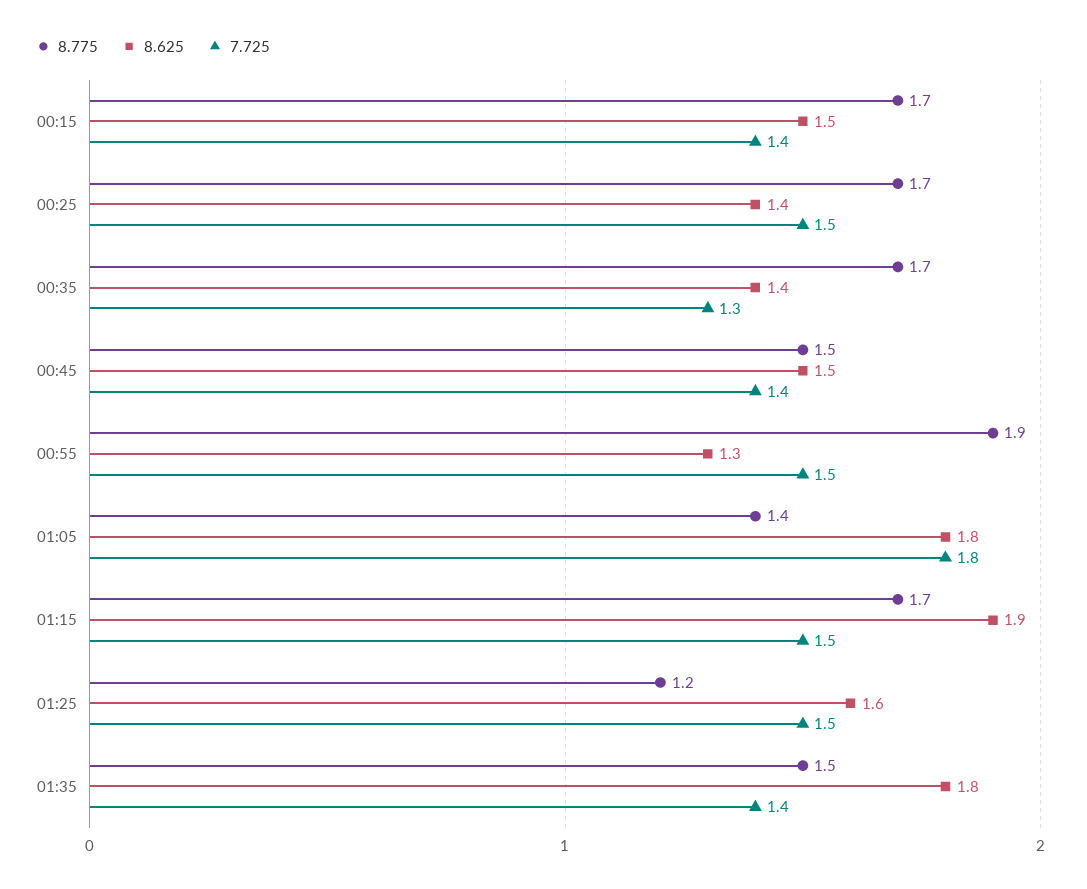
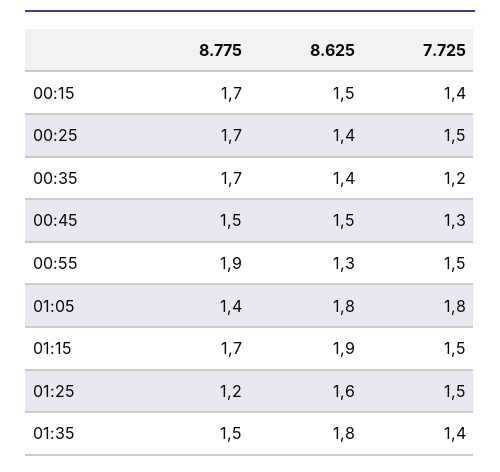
  {
    "8.775": {
      "00:15": 1.7,
      "00:25": 1.7,
      "00:35": 1.7,
      "00:45": 1.5,
      "00:55": 1.9,
      "01:05": 1.4,
      "01:15": 1.7,
      "01:25": 1.2,
      "01:35": 1.5
    },
    "8.625": {
      "00:15": 1.5,
      "00:25": 1.4,
      "00:35": 1.4,
      "00:45": 1.5,
      "00:55": 1.3,
      "01:05": 1.8,
      "01:15": 1.9,
      "01:25": 1.6,
      "01:35": 1.8
    },
    "7.725": {
      "00:15": 1.4,
      "00:25": 1.5,
-     "00:35": 1.3,
+     "00:35": 1.2,
-     "00:45": 1.4,
+     "00:45": 1.3,
      "00:55": 1.5,
      "01:05": 1.8,
      "01:15": 1.5,
      "01:25": 1.5,
      "01:35": 1.4
    }
  }

